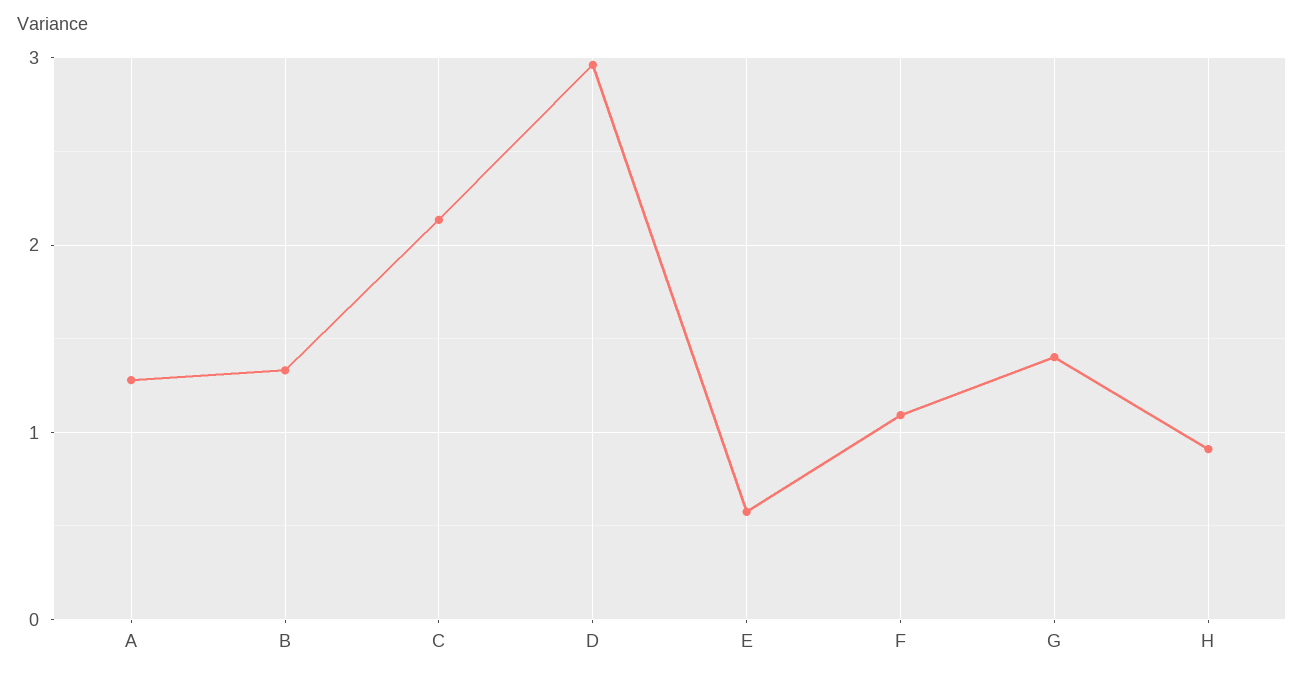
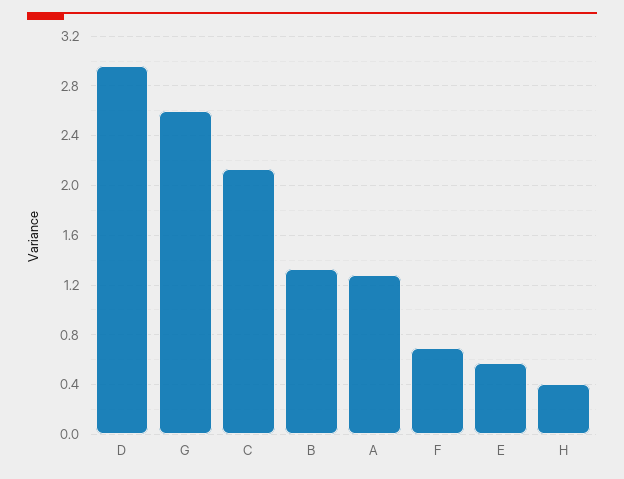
  {
    "A": 1.3,
    "B": 1.35,
    "C": 2.15,
    "D": 2.95,
    "E": 0.6,
-   "F": 1.1,
+   "F": 0.7,
-   "G": 1.4,
+   "G": 2.6,
-   "H": 0.9
+   "H": 0.4
  }

